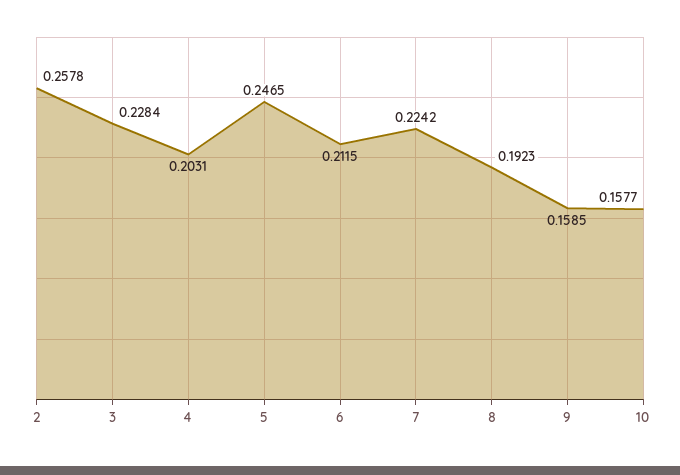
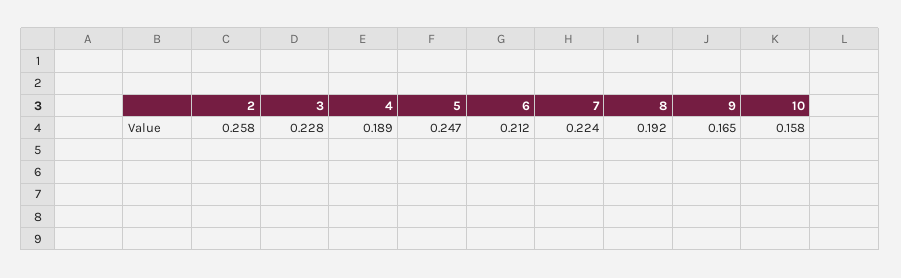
  {
    "2": 0.2578,
    "3": 0.2284,
-   "4": 0.2031,
+   "4": 0.189,
    "5": 0.2465,
    "6": 0.2115,
    "7": 0.2242,
    "8": 0.1923,
-   "9": 0.1585,
+   "9": 0.165,
    "10": 0.1577
  }

